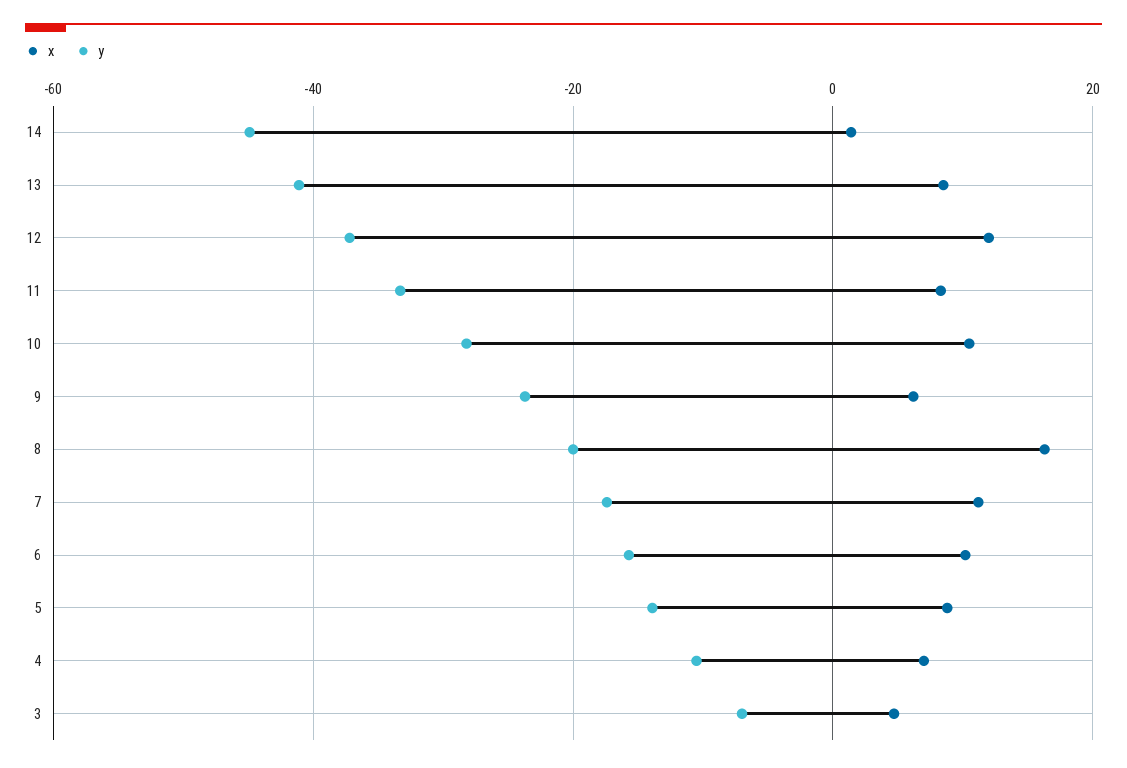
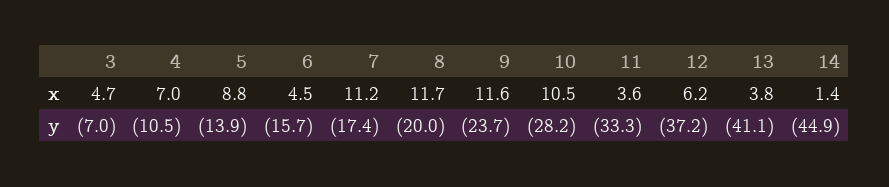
  {
    "x": {
      "14": 1.4,
-     "13": 8,
+     "13": 3.8,
-     "12": 12,
+     "12": 6.2,
-     "11": 8,
+     "11": 3.6,
      "10": 10.5,
-     "9": 6,
+     "9": 11.6,
-     "8": 16,
+     "8": 11.7,
      "7": 11.2,
-     "6": 10,
+     "6": 4.5,
      "5": 8.8,
      "4": 7,
      "3": 4.7
    },
    "y": {
      "14": -44.9,
      "13": -41.1,
      "12": -37.2,
      "11": -33.3,
      "10": -28.2,
      "9": -23.7,
      "8": -20,
      "7": -17.4,
      "6": -15.7,
      "5": -13.9,
      "4": -10.5,
      "3": -7
    }
  }

